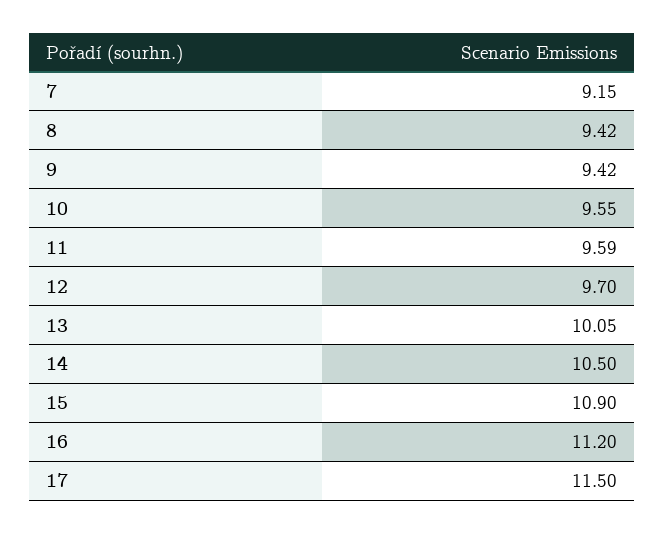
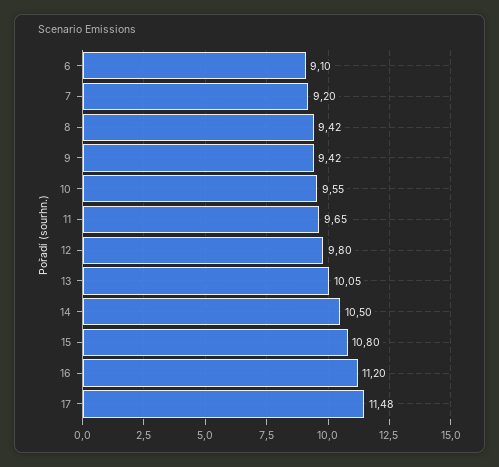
  {
-   "7": 9.15,
+   "7": 9.2,
    "8": 9.42,
    "9": 9.42,
    "10": 9.55,
-   "11": 9.59,
+   "11": 9.65,
-   "12": 9.7,
+   "12": 9.8,
    "13": 10.05,
    "14": 10.5,
-   "15": 10.9,
+   "15": 10.8,
    "16": 11.2,
-   "17": 11.5
+   "17": 11.48,
+   "6": 9.1
  }

